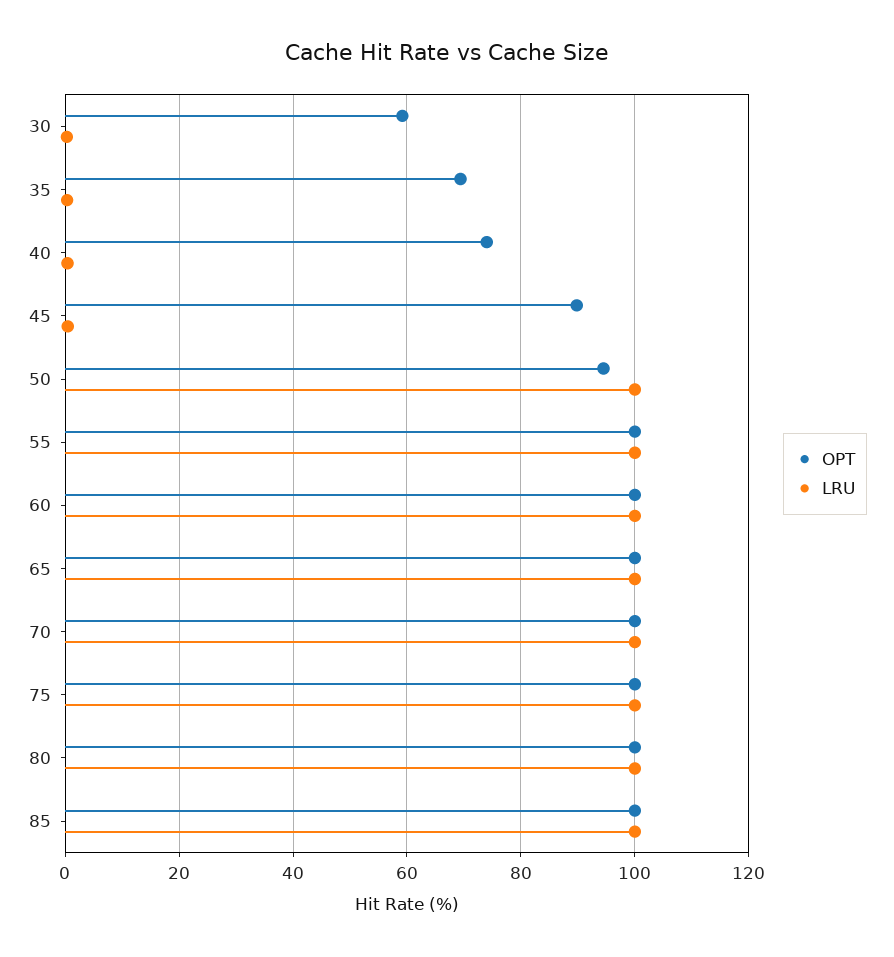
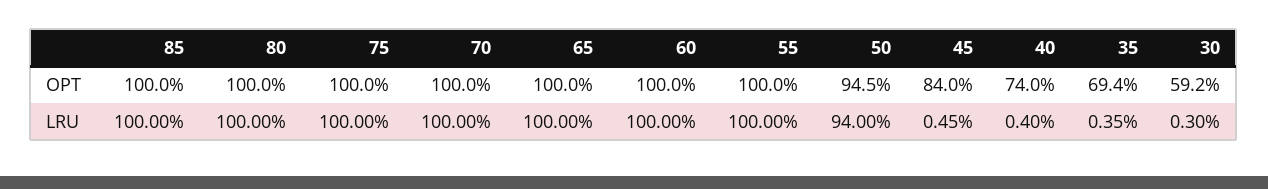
  {
    "OPT": {
      "30": 59.2,
      "35": 69.4,
      "40": 74,
-     "45": 90,
+     "45": 84,
      "50": 94.5,
      "55": 100,
      "60": 100,
      "65": 100,
      "70": 100,
      "75": 100,
      "80": 100,
      "85": 100
    },
    "LRU": {
      "30": 0.3,
      "35": 0.35,
      "40": 0.4,
      "45": 0.45,
-     "50": 100,
+     "50": 94,
      "55": 100,
      "60": 100,
      "65": 100,
      "70": 100,
      "75": 100,
      "80": 100,
      "85": 100
    }
  }

